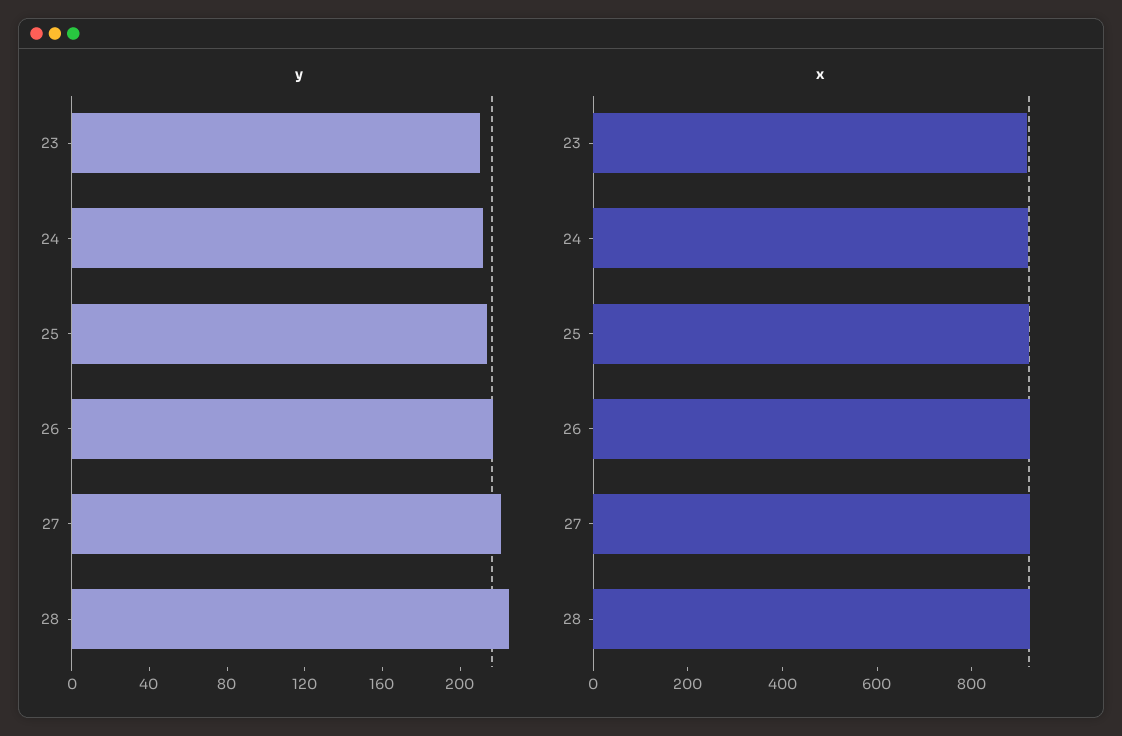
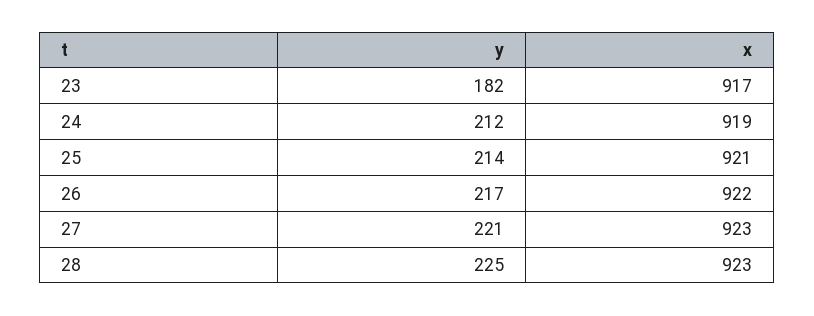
  {
    "y": {
-     "23": 210,
+     "23": 182,
      "24": 212,
      "25": 214,
      "26": 217,
      "27": 221,
      "28": 225
    },
    "x": {
      "23": 917,
      "24": 919,
      "25": 921,
      "26": 922,
      "27": 923,
      "28": 923
    }
  }

